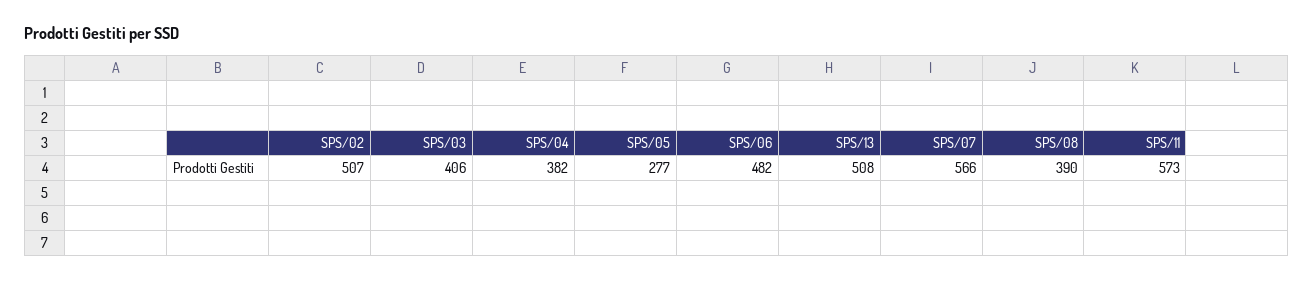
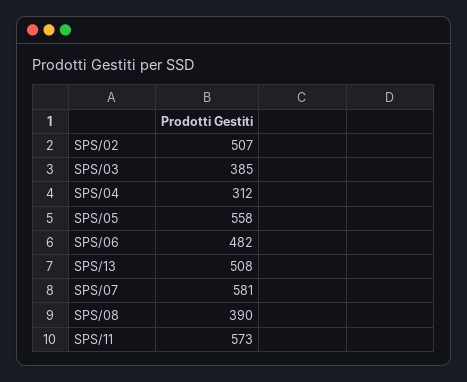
  {
    "SPS/02": 507,
-   "SPS/03": 406,
+   "SPS/03": 385,
-   "SPS/04": 382,
+   "SPS/04": 312,
-   "SPS/05": 277,
+   "SPS/05": 558,
    "SPS/06": 482,
    "SPS/13": 508,
-   "SPS/07": 566,
+   "SPS/07": 581,
    "SPS/08": 390,
    "SPS/11": 573
  }

